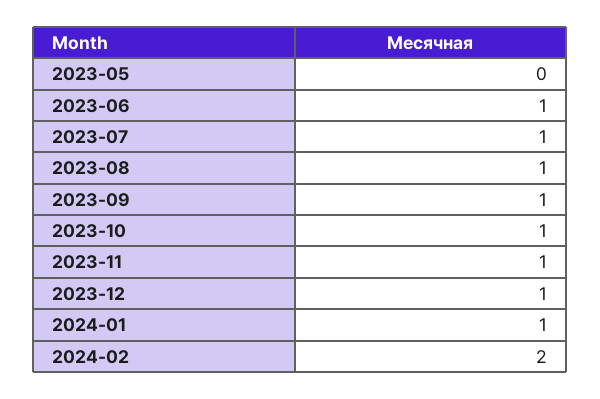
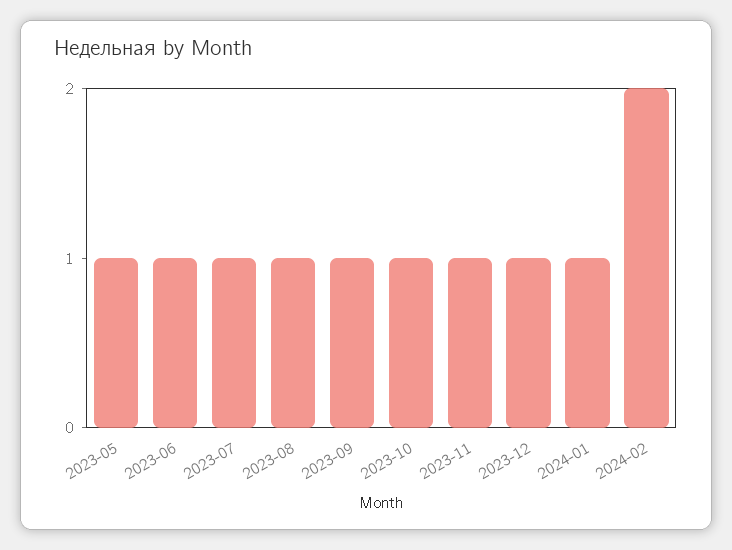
  {
-   "2023-05": 0,
+   "2023-05": 1,
    "2023-06": 1,
    "2023-07": 1,
    "2023-08": 1,
    "2023-09": 1,
    "2023-10": 1,
    "2023-11": 1,
    "2023-12": 1,
    "2024-01": 1,
    "2024-02": 2
  }

